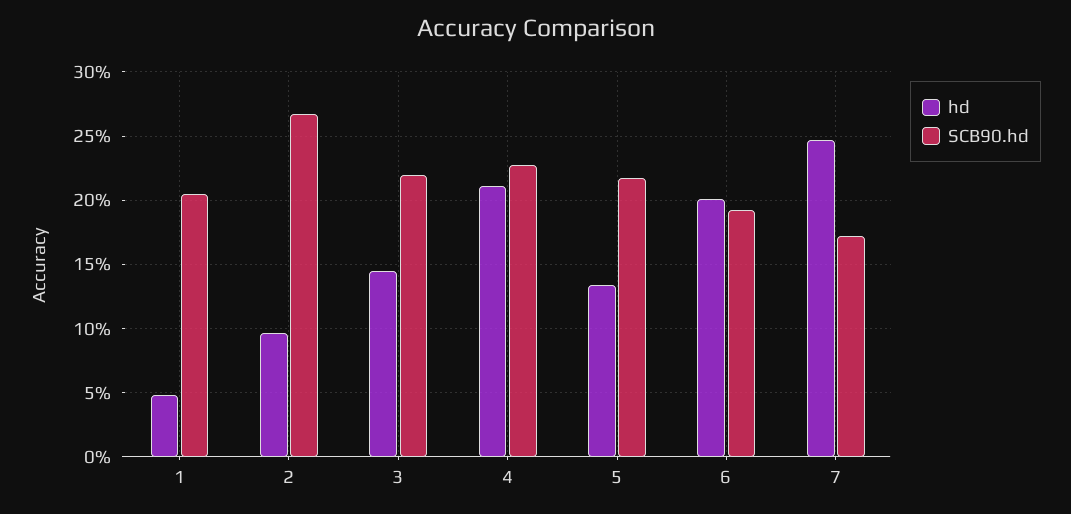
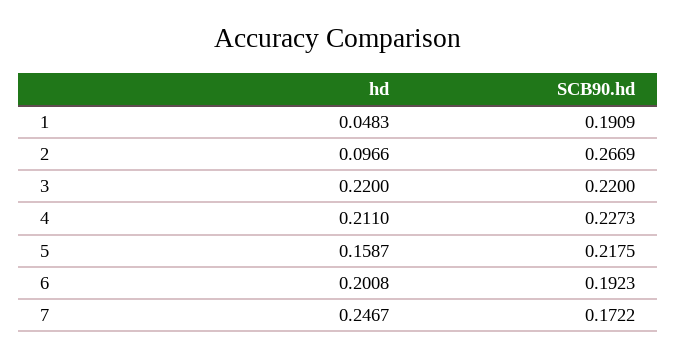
  {
    "hd": {
      "1": 0.0483,
      "2": 0.0966,
-     "3": 0.145,
+     "3": 0.22,
      "4": 0.211,
-     "5": 0.135,
+     "5": 0.1587,
      "6": 0.2008,
      "7": 0.2467
    },
    "SCB90.hd": {
-     "1": 0.205,
+     "1": 0.1909,
      "2": 0.2669,
      "3": 0.22,
      "4": 0.2273,
      "5": 0.2175,
      "6": 0.1923,
      "7": 0.1722
    }
  }

